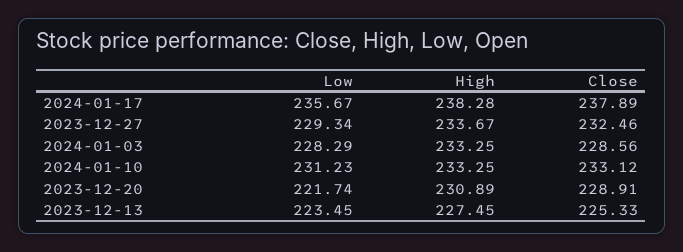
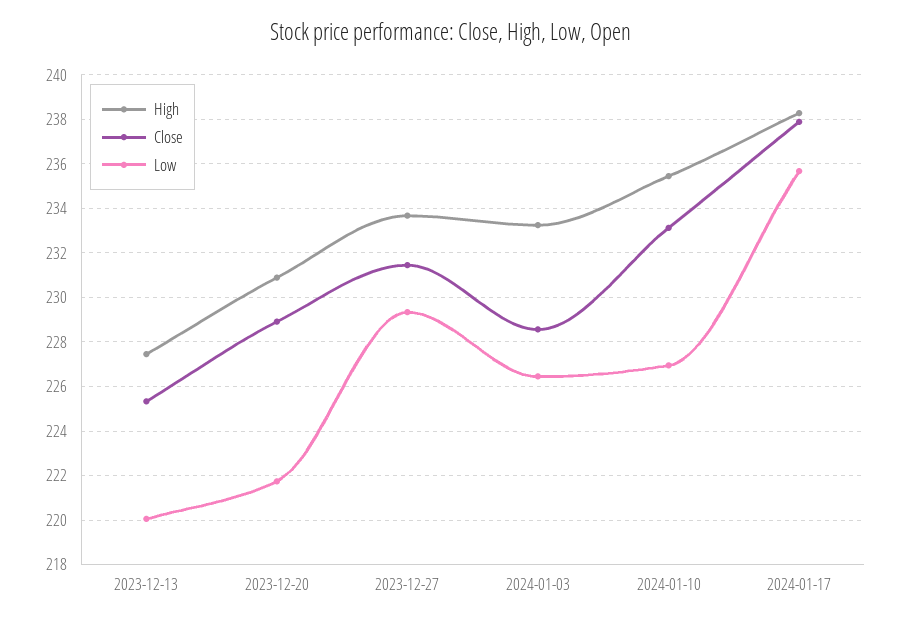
  {
    "Low": {
      "2024-01-17": 235.67,
      "2023-12-27": 229.34,
-     "2024-01-03": 228.29,
+     "2024-01-03": 226.5,
-     "2024-01-10": 231.23,
+     "2024-01-10": 227,
      "2023-12-20": 221.74,
-     "2023-12-13": 223.45
+     "2023-12-13": 220
    },
    "High": {
      "2024-01-17": 238.28,
      "2023-12-27": 233.67,
      "2024-01-03": 233.25,
-     "2024-01-10": 233.25,
+     "2024-01-10": 235.5,
      "2023-12-20": 230.89,
      "2023-12-13": 227.45
    },
    "Close": {
      "2024-01-17": 237.89,
-     "2023-12-27": 232.46,
+     "2023-12-27": 231.5,
      "2024-01-03": 228.56,
      "2024-01-10": 233.12,
      "2023-12-20": 228.91,
      "2023-12-13": 225.33
    }
  }

